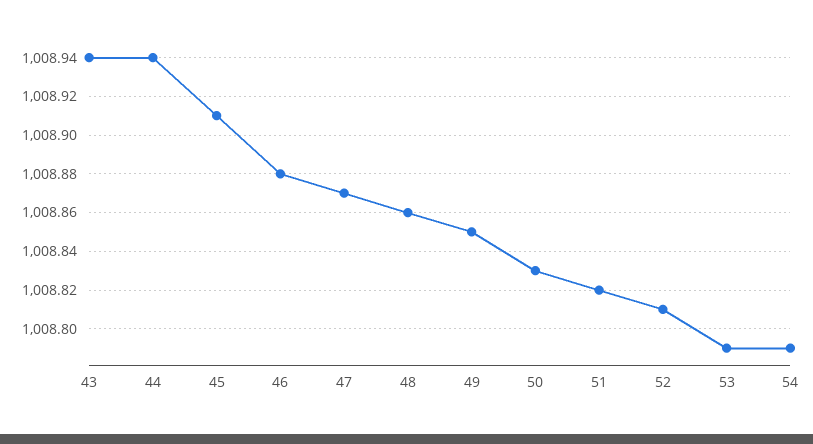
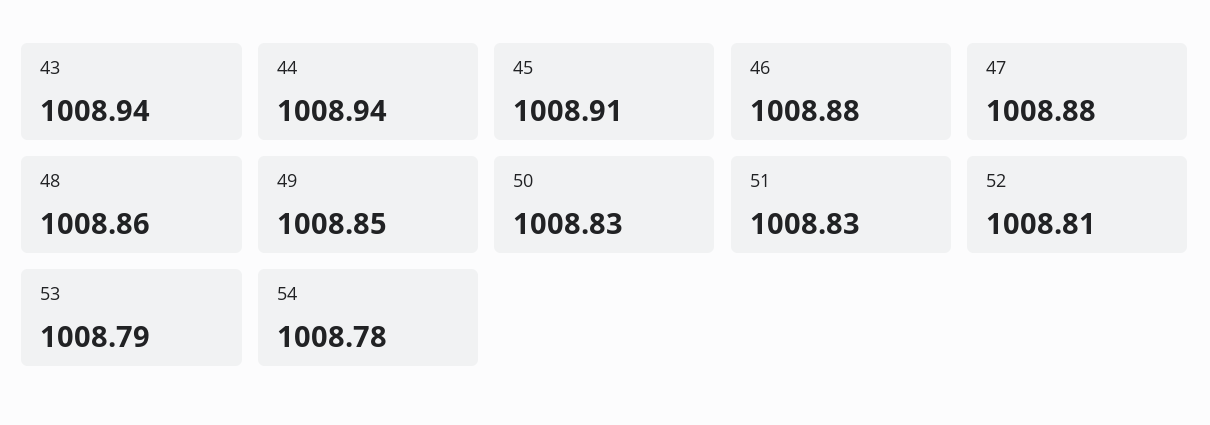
  {
    "43": 1008.94,
    "44": 1008.94,
    "45": 1008.91,
    "46": 1008.88,
-   "47": 1008.87,
+   "47": 1008.88,
    "48": 1008.86,
    "49": 1008.85,
    "50": 1008.83,
-   "51": 1008.82,
+   "51": 1008.83,
    "52": 1008.81,
    "53": 1008.79,
-   "54": 1008.79
+   "54": 1008.78
  }

